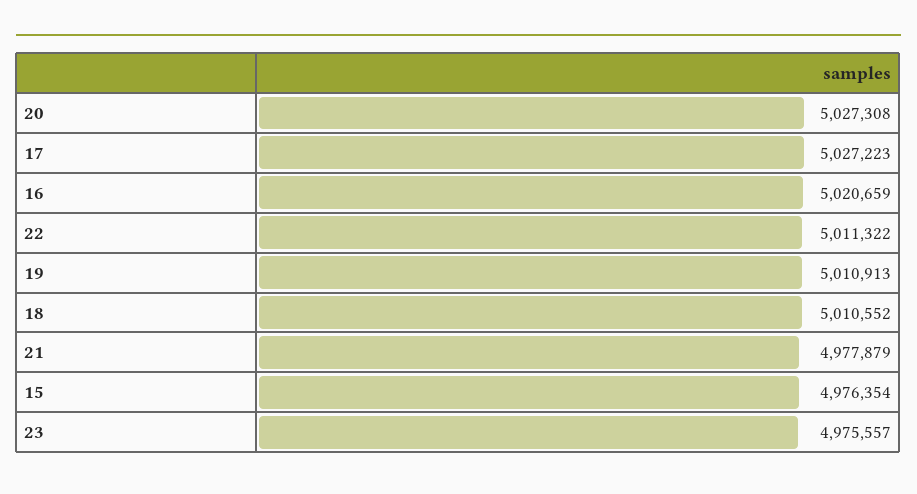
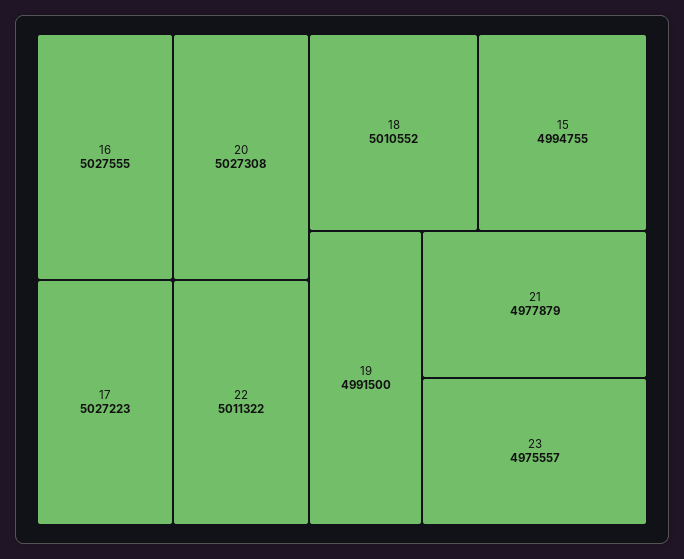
  {
    "20": 5027308,
    "17": 5027223,
-   "16": 5020659,
+   "16": 5027555,
    "22": 5011322,
-   "19": 5010913,
+   "19": 4991500,
    "18": 5010552,
    "21": 4977879,
-   "15": 4976354,
+   "15": 4994755,
    "23": 4975557
  }

